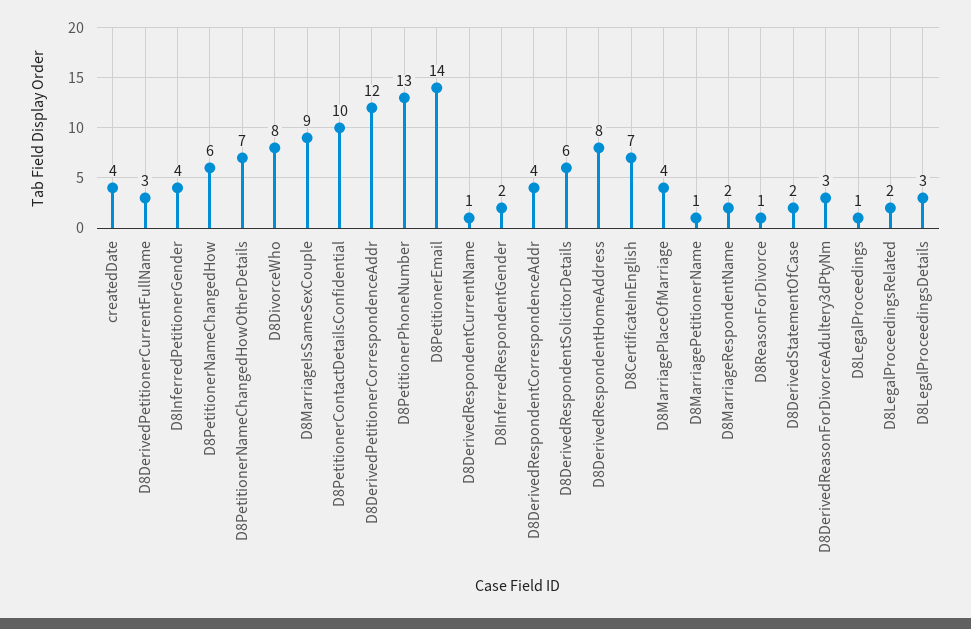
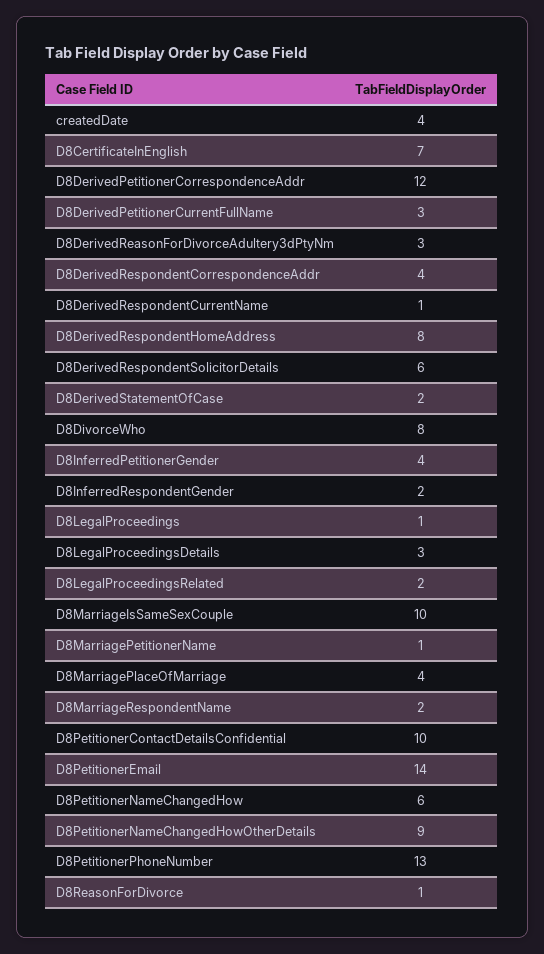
  {
    "createdDate": 4,
    "D8DerivedPetitionerCurrentFullName": 3,
    "D8InferredPetitionerGender": 4,
    "D8PetitionerNameChangedHow": 6,
-   "D8PetitionerNameChangedHowOtherDetails": 7,
+   "D8PetitionerNameChangedHowOtherDetails": 9,
    "D8DivorceWho": 8,
-   "D8MarriageIsSameSexCouple": 9,
+   "D8MarriageIsSameSexCouple": 10,
    "D8PetitionerContactDetailsConfidential": 10,
    "D8DerivedPetitionerCorrespondenceAddr": 12,
    "D8PetitionerPhoneNumber": 13,
    "D8PetitionerEmail": 14,
    "D8DerivedRespondentCurrentName": 1,
    "D8InferredRespondentGender": 2,
    "D8DerivedRespondentCorrespondenceAddr": 4,
    "D8DerivedRespondentSolicitorDetails": 6,
    "D8DerivedRespondentHomeAddress": 8,
    "D8CertificateInEnglish": 7,
    "D8MarriagePlaceOfMarriage": 4,
    "D8MarriagePetitionerName": 1,
    "D8MarriageRespondentName": 2,
    "D8ReasonForDivorce": 1,
    "D8DerivedStatementOfCase": 2,
    "D8DerivedReasonForDivorceAdultery3dPtyNm": 3,
    "D8LegalProceedings": 1,
    "D8LegalProceedingsRelated": 2,
    "D8LegalProceedingsDetails": 3
  }

